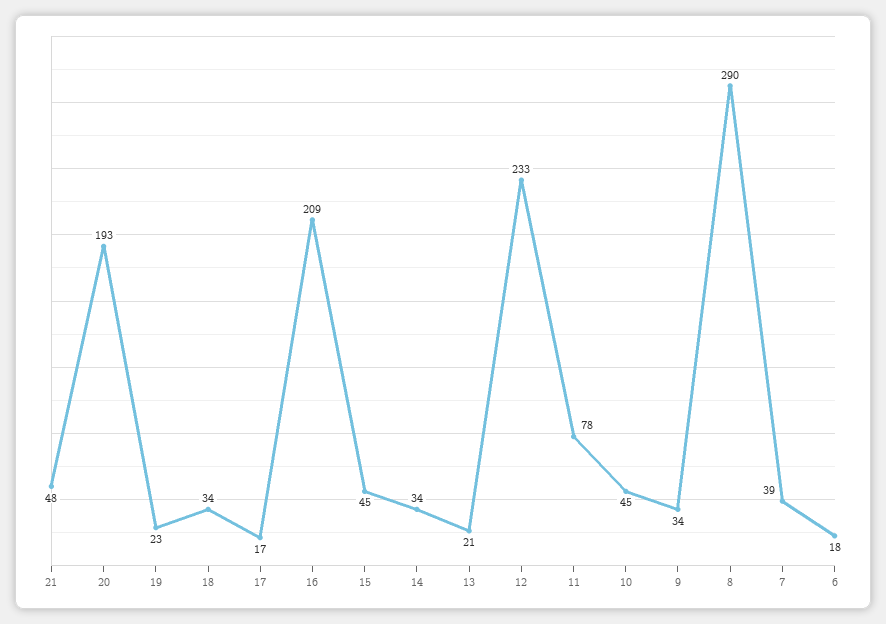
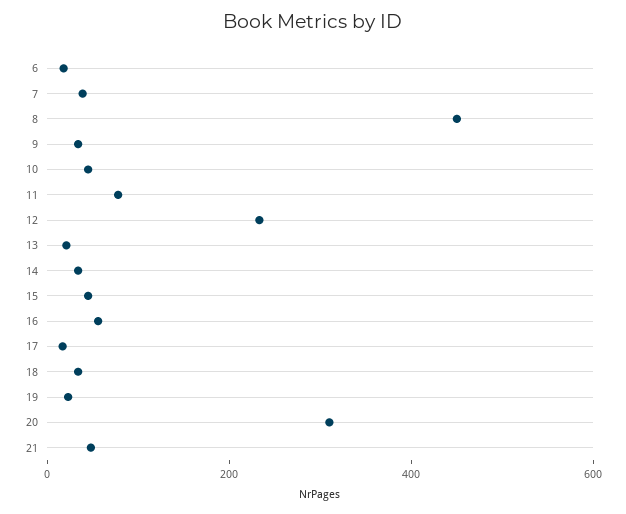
  {
    "21": 48,
-   "20": 193,
+   "20": 300,
    "19": 23,
    "18": 34,
    "17": 17,
-   "16": 209,
+   "16": 50,
    "15": 45,
    "14": 34,
    "13": 21,
    "12": 233,
    "11": 78,
    "10": 45,
    "9": 34,
-   "8": 290,
+   "8": 450,
    "7": 39,
    "6": 18
  }

